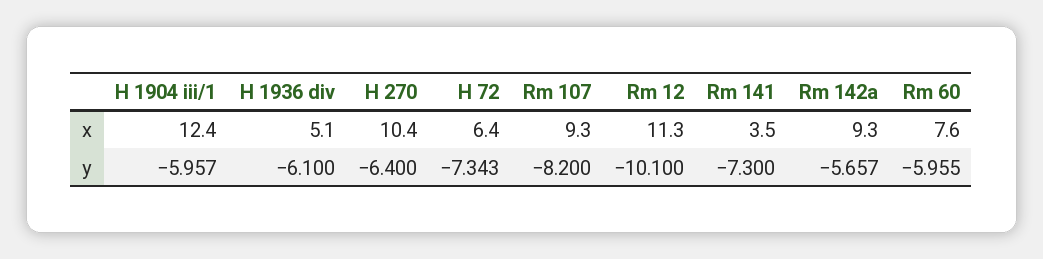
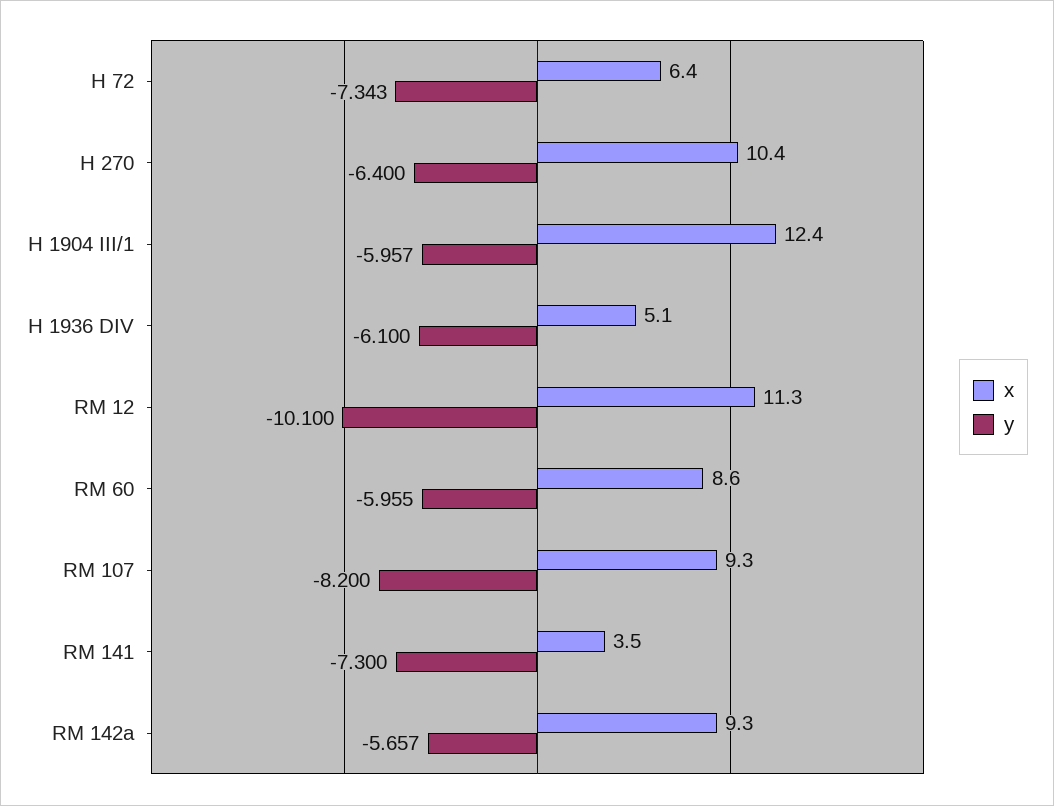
  {
    "x": {
      "H 1904 iii/1": 12.4,
      "H 1936 div": 5.1,
      "H 270": 10.4,
      "H 72": 6.4,
      "Rm 107": 9.3,
      "Rm 12": 11.3,
      "Rm 141": 3.5,
      "Rm 142a": 9.3,
-     "Rm 60": 7.6
+     "Rm 60": 8.6
    },
    "y": {
      "H 1904 iii/1": -5.957,
      "H 1936 div": -6.1,
      "H 270": -6.4,
      "H 72": -7.343,
      "Rm 107": -8.2,
      "Rm 12": -10.1,
      "Rm 141": -7.3,
      "Rm 142a": -5.657,
      "Rm 60": -5.955
    }
  }

